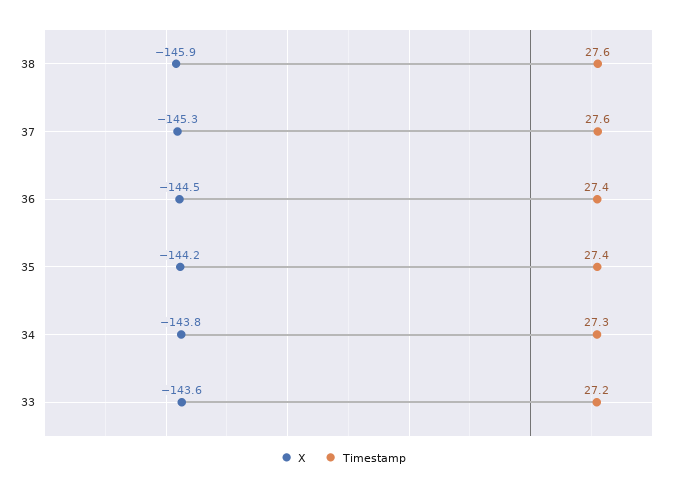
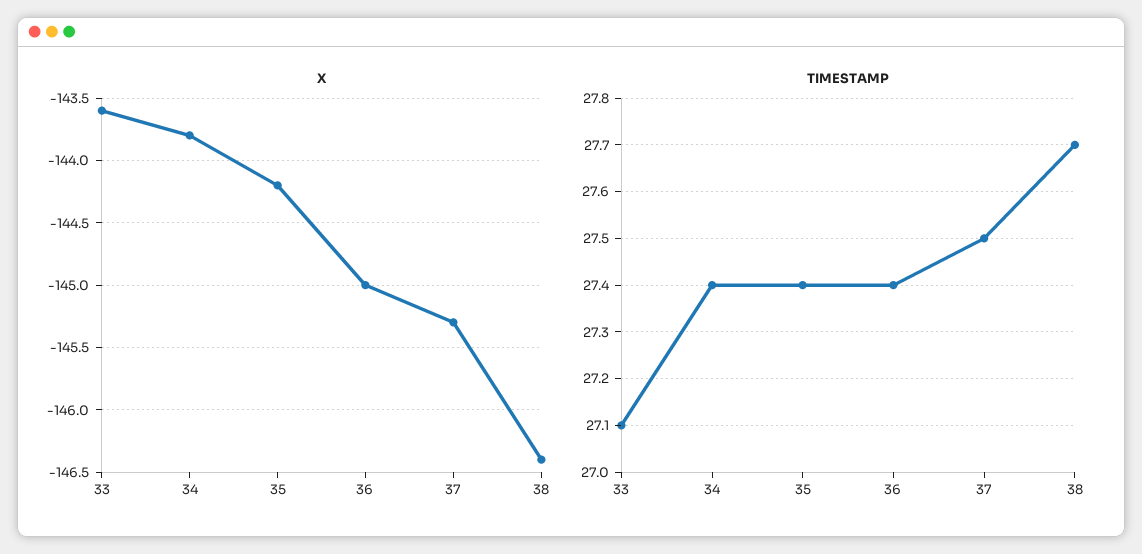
  {
    "X": {
-     "38": -145.9,
+     "38": -146.4,
      "37": -145.3,
-     "36": -144.5,
+     "36": -145,
      "35": -144.2,
      "34": -143.8,
      "33": -143.6
    },
    "Timestamp": {
-     "38": 27.6,
+     "38": 27.7,
-     "37": 27.6,
+     "37": 27.5,
      "36": 27.4,
      "35": 27.4,
-     "34": 27.3,
+     "34": 27.4,
-     "33": 27.2
+     "33": 27.1
    }
  }

